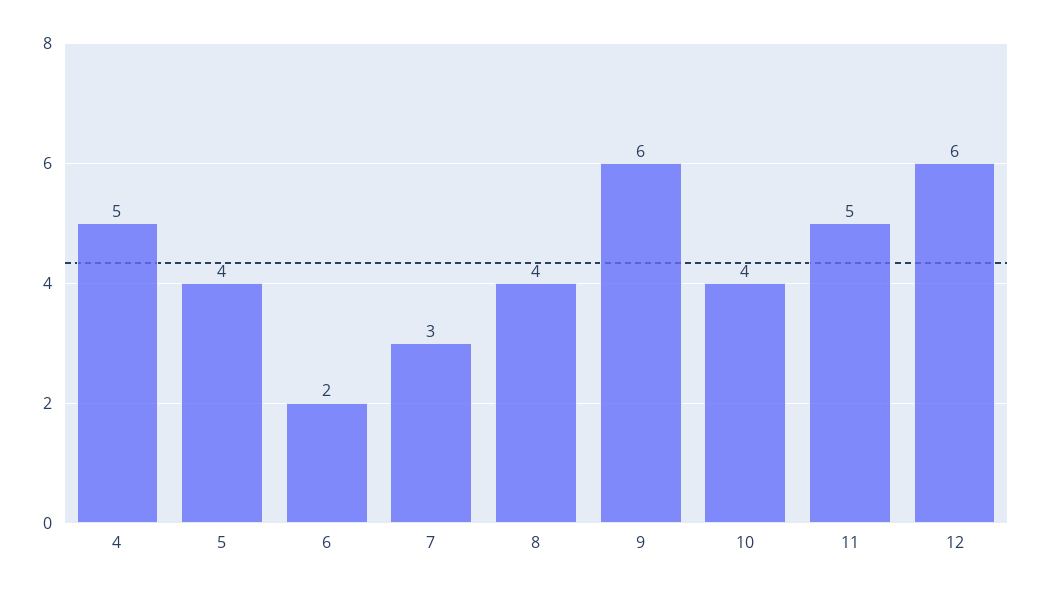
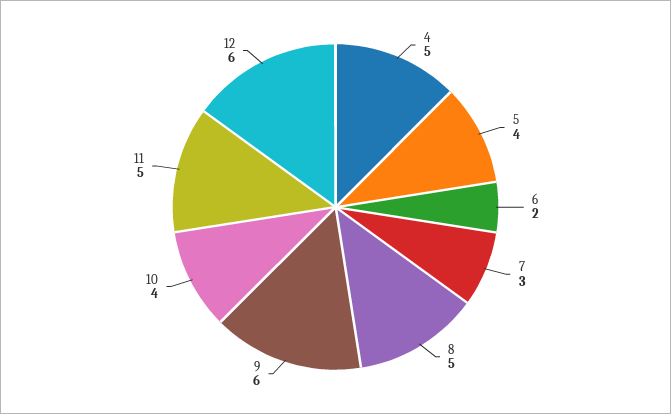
  {
    "4": 5,
    "5": 4,
    "6": 2,
    "7": 3,
-   "8": 4,
+   "8": 5,
    "9": 6,
    "10": 4,
    "11": 5,
    "12": 6
  }

